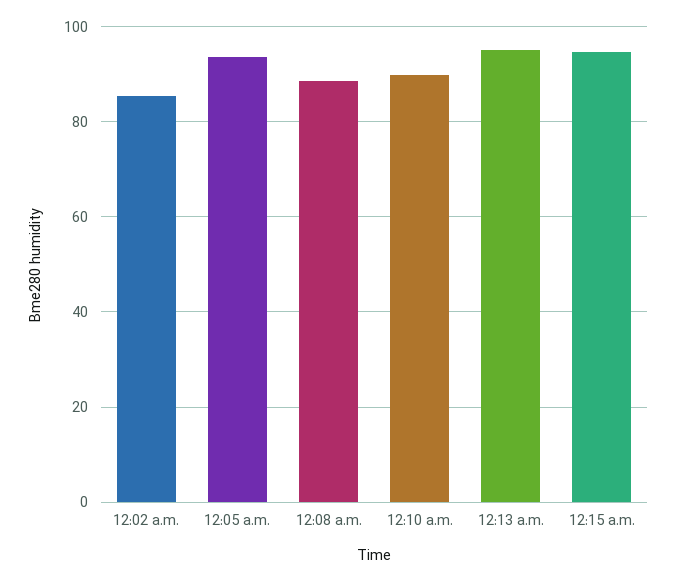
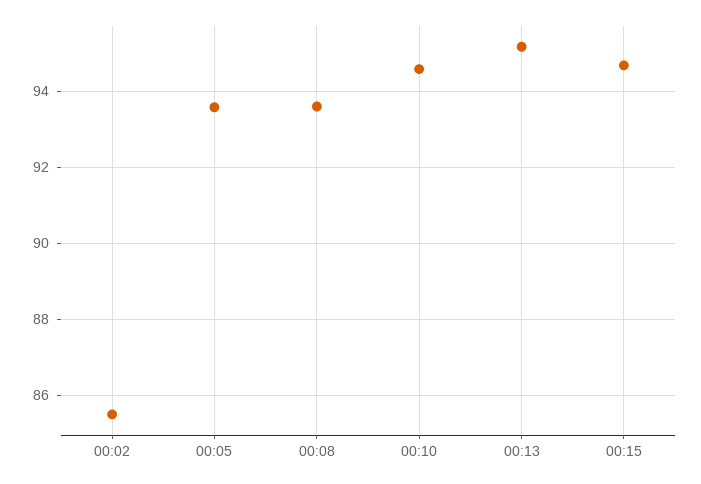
  {
    "12:02 a.m.": 85.6,
    "12:05 a.m.": 93.6,
-   "12:08 a.m.": 88,
+   "12:08 a.m.": 93.6,
-   "12:10 a.m.": 90,
+   "12:10 a.m.": 94.6,
    "12:13 a.m.": 95.2,
    "12:15 a.m.": 94.6
  }

